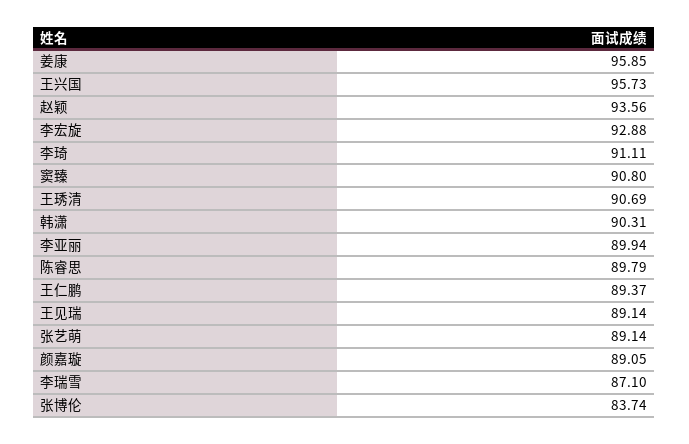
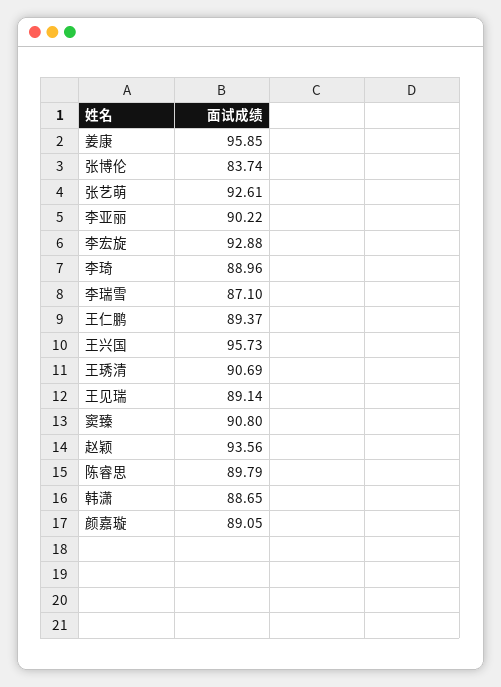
  {
    "姜康": 95.85,
    "王兴国": 95.73,
    "赵颖": 93.56,
    "李宏旋": 92.88,
-   "李琦": 91.11,
+   "李琦": 88.96,
    "窦臻": 90.8,
    "王琇清": 90.69,
-   "韩潇": 90.31,
+   "韩潇": 88.65,
-   "李亚丽": 89.94,
+   "李亚丽": 90.22,
    "陈睿思": 89.79,
    "王仁鹏": 89.37,
    "王见瑞": 89.14,
-   "张艺萌": 89.14,
+   "张艺萌": 92.61,
    "颜嘉璇": 89.05,
    "李瑞雪": 87.1,
    "张博伦": 83.74
  }

